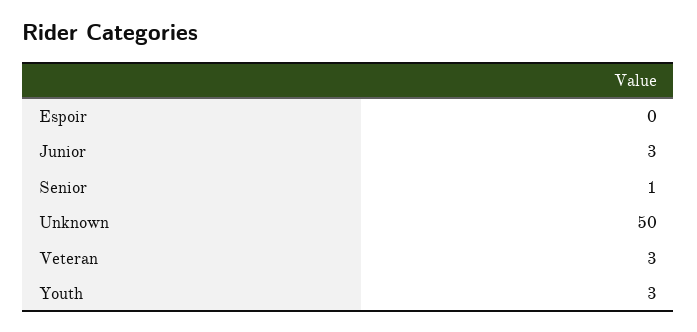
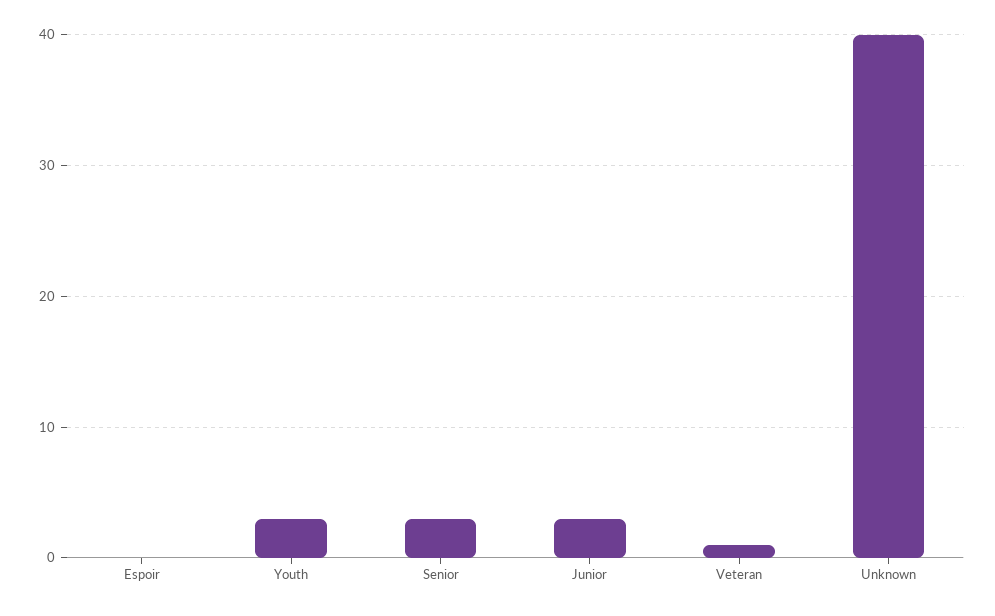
  {
    "Espoir": 0,
    "Junior": 3,
-   "Senior": 1,
+   "Senior": 3,
-   "Unknown": 50,
+   "Unknown": 40,
-   "Veteran": 3,
+   "Veteran": 1,
    "Youth": 3
  }

